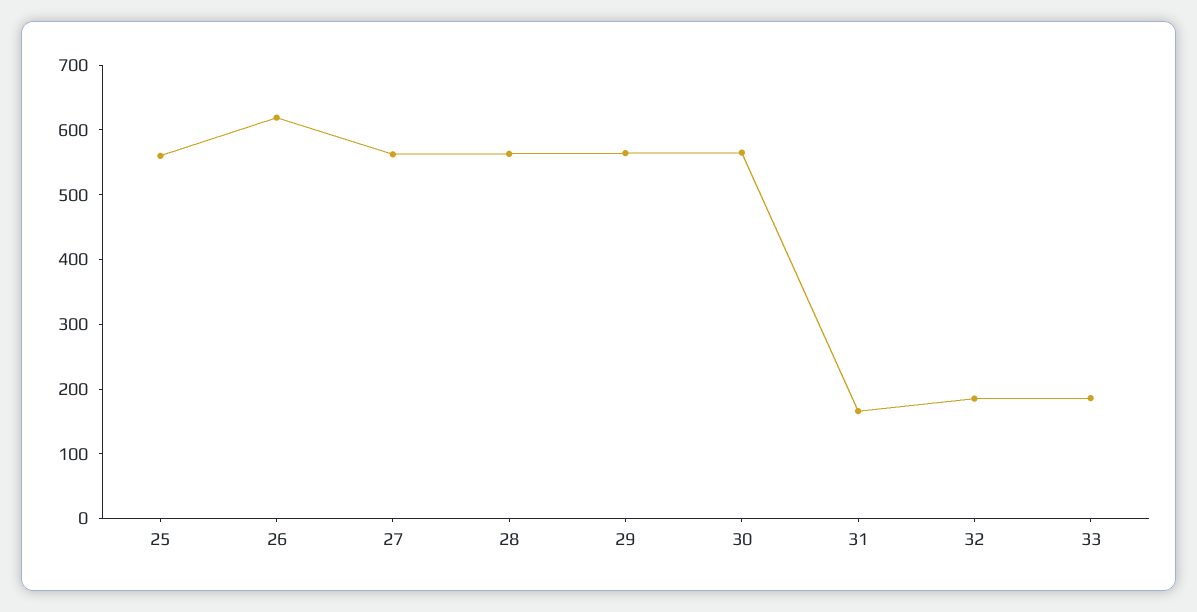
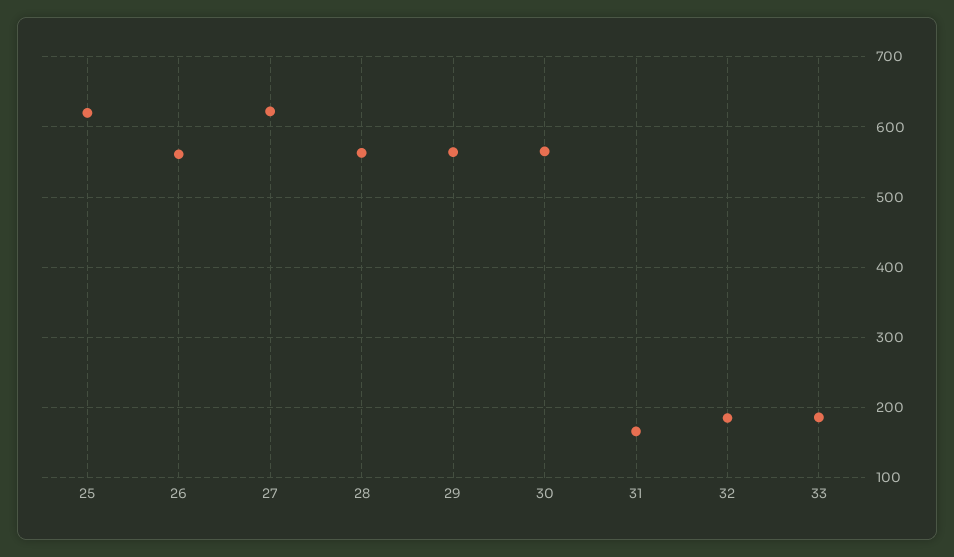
  {
-   "25": 560,
+   "25": 620,
-   "26": 620,
+   "26": 560,
-   "27": 560,
+   "27": 620,
    "28": 560,
    "29": 560,
    "30": 570,
    "31": 170,
    "32": 190,
    "33": 190
  }

